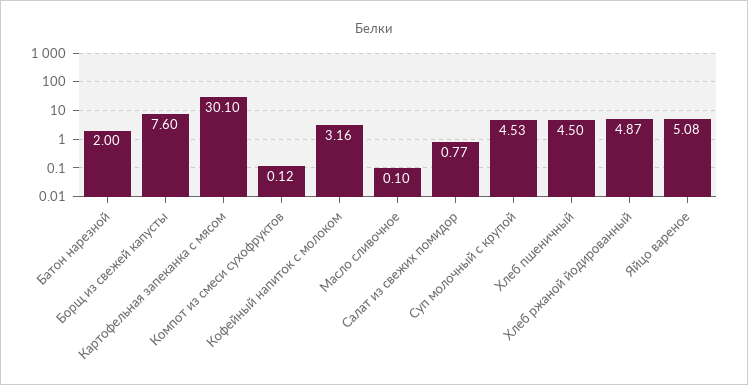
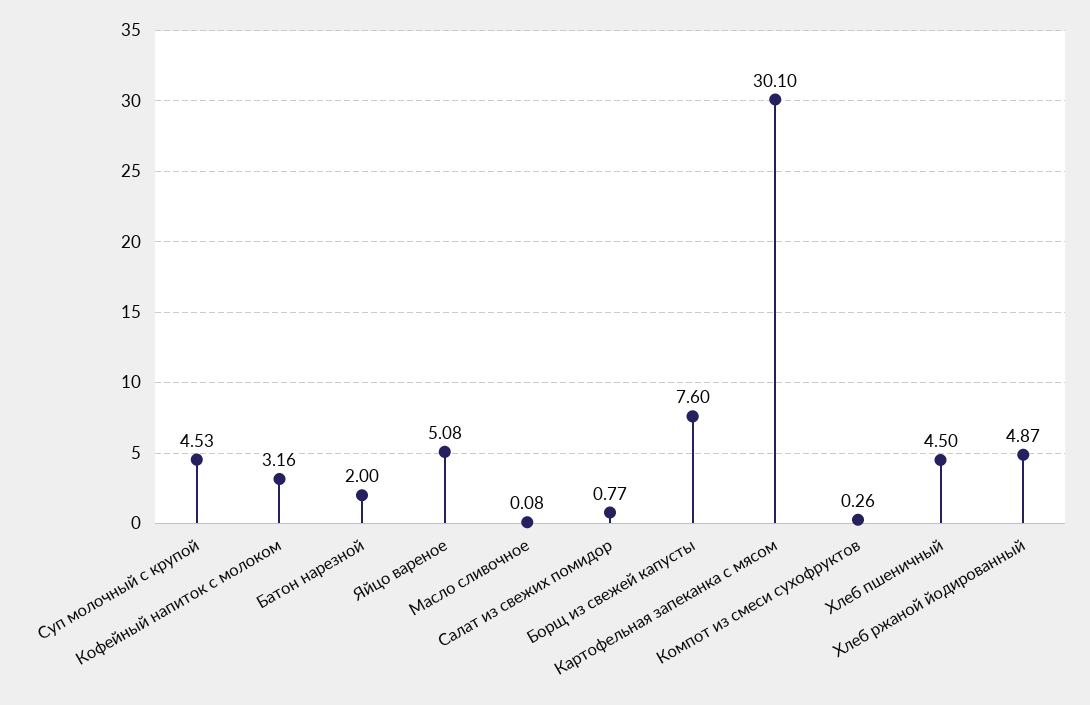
  {
    "Батон нарезной": 2,
    "Борщ из свежей капусты": 7.6,
    "Картофельная запеканка с мясом": 30.1,
-   "Компот из смеси сухофруктов": 0.12,
+   "Компот из смеси сухофруктов": 0.26,
    "Кофейный напиток с молоком": 3.16,
-   "Масло сливочное": 0.1,
+   "Масло сливочное": 0.08,
    "Салат из свежих помидор": 0.77,
    "Суп молочный с крупой": 4.53,
    "Хлеб пшеничный": 4.5,
    "Хлеб ржаной йодированный": 4.87,
    "Яйцо вареное": 5.08
  }

